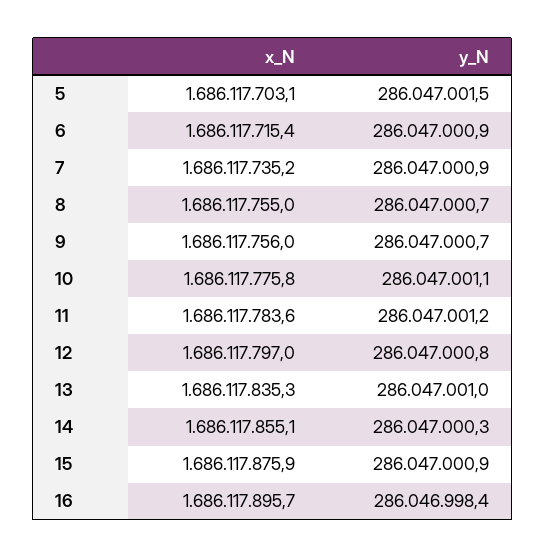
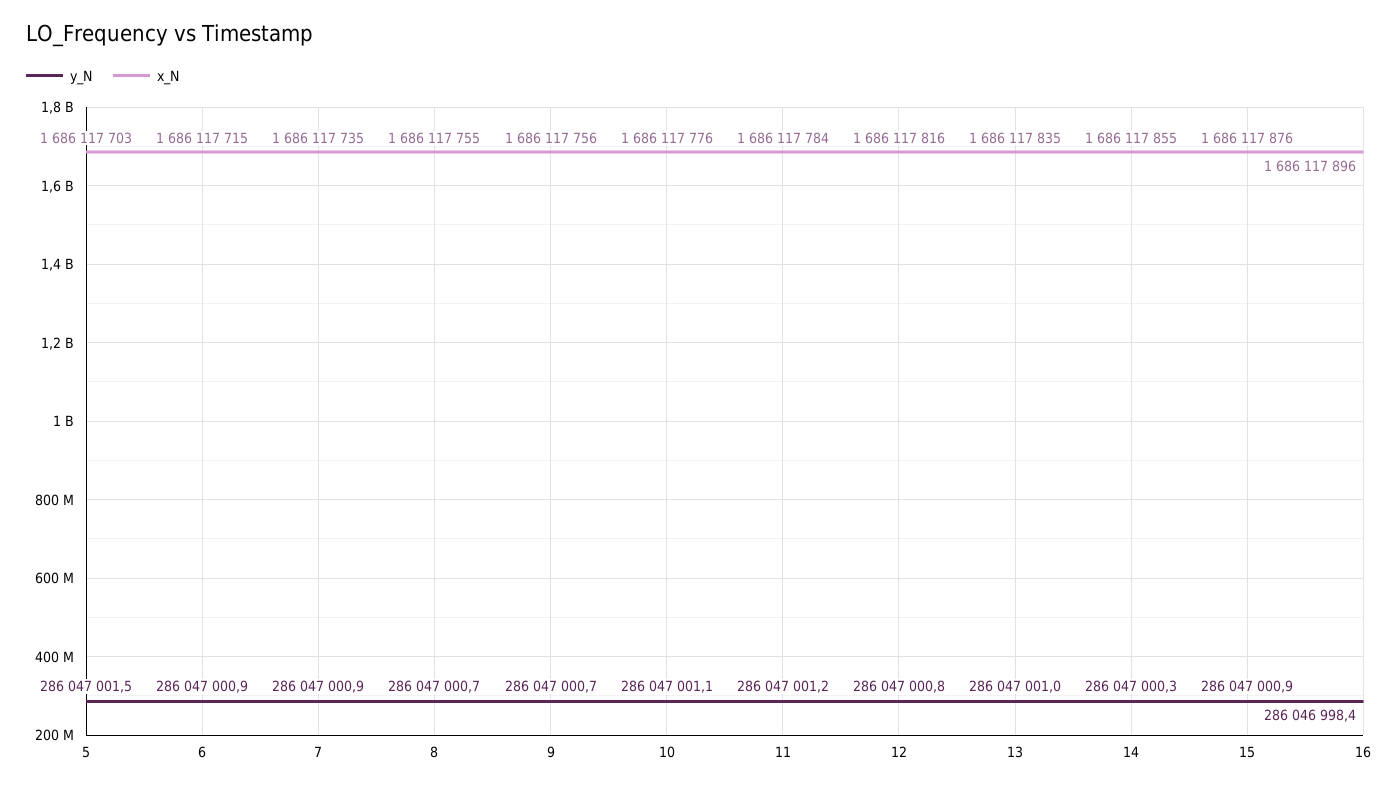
  {
    "x_N": {
      "5": 1686117703.1,
      "6": 1686117715.4,
      "7": 1686117735.2,
      "8": 1686117755,
      "9": 1686117756,
      "10": 1686117775.8,
      "11": 1686117783.6,
-     "12": 1686117797,
+     "12": 1686117816,
      "13": 1686117835.3,
      "14": 1686117855.1,
      "15": 1686117875.9,
      "16": 1686117895.7
    },
    "y_N": {
      "5": 286047001.5,
      "6": 286047000.9,
      "7": 286047000.9,
      "8": 286047000.7,
      "9": 286047000.7,
      "10": 286047001.1,
      "11": 286047001.2,
      "12": 286047000.8,
      "13": 286047001,
      "14": 286047000.3,
      "15": 286047000.9,
      "16": 286046998.4
    }
  }

